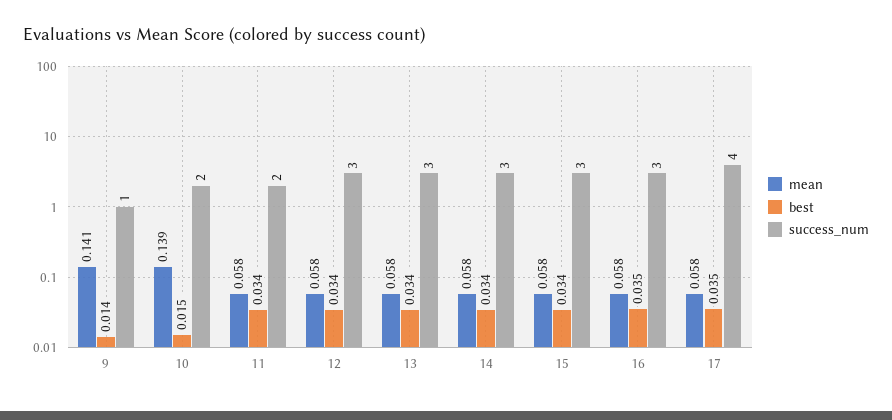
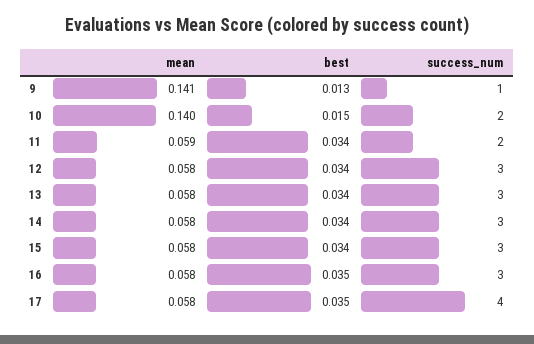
  {
    "mean": {
      "9": 0.141,
-     "10": 0.139,
+     "10": 0.14,
-     "11": 0.058,
+     "11": 0.059,
      "12": 0.058,
      "13": 0.058,
      "14": 0.058,
      "15": 0.058,
      "16": 0.058,
      "17": 0.058
    },
    "best": {
-     "9": 0.014,
+     "9": 0.013,
      "10": 0.015,
      "11": 0.034,
      "12": 0.034,
      "13": 0.034,
      "14": 0.034,
      "15": 0.034,
      "16": 0.035,
      "17": 0.035
    },
    "success_num": {
      "9": 1,
      "10": 2,
      "11": 2,
      "12": 3,
      "13": 3,
      "14": 3,
      "15": 3,
      "16": 3,
      "17": 4
    }
  }

